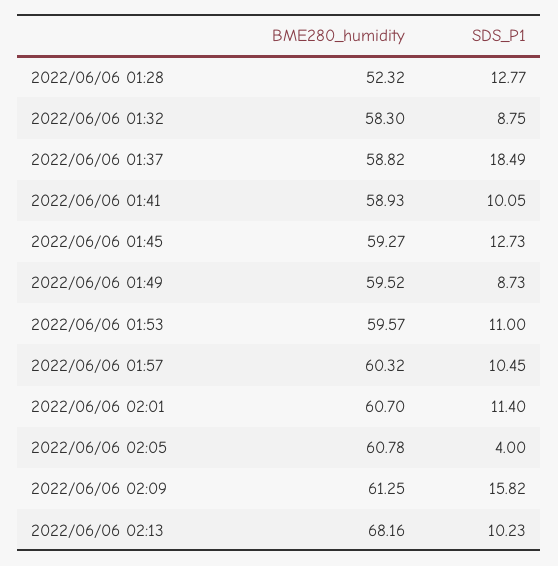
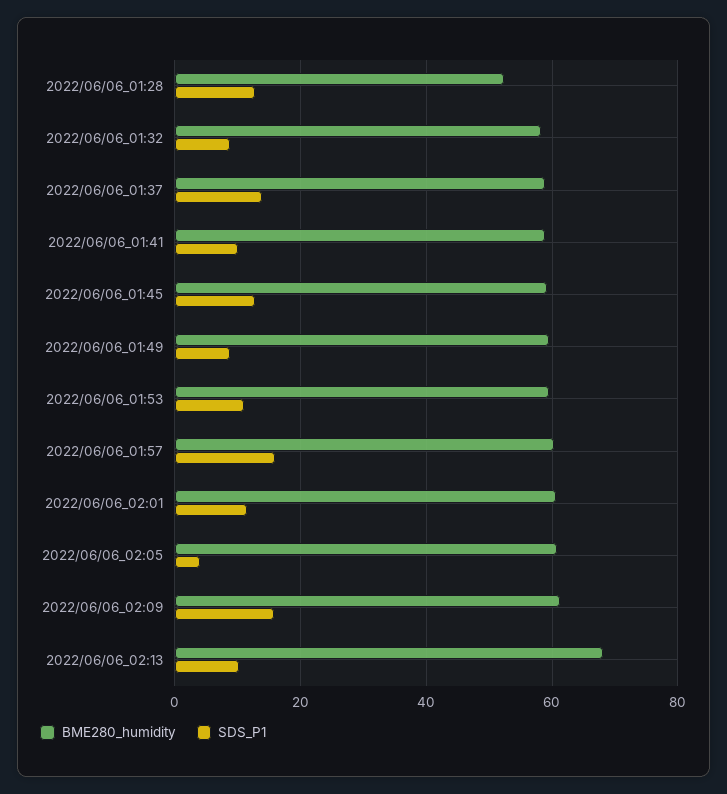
  {
    "BME280_humidity": {
      "2022/06/06 01:28": 52.32,
      "2022/06/06 01:32": 58.3,
      "2022/06/06 01:37": 58.82,
      "2022/06/06 01:41": 58.93,
      "2022/06/06 01:45": 59.27,
      "2022/06/06 01:49": 59.52,
      "2022/06/06 01:53": 59.57,
      "2022/06/06 01:57": 60.32,
      "2022/06/06 02:01": 60.7,
      "2022/06/06 02:05": 60.78,
      "2022/06/06 02:09": 61.25,
      "2022/06/06 02:13": 68.16
    },
    "SDS_P1": {
      "2022/06/06 01:28": 12.77,
      "2022/06/06 01:32": 8.75,
-     "2022/06/06 01:37": 18.49,
+     "2022/06/06 01:37": 14,
      "2022/06/06 01:41": 10.05,
      "2022/06/06 01:45": 12.73,
      "2022/06/06 01:49": 8.73,
      "2022/06/06 01:53": 11,
-     "2022/06/06 01:57": 10.45,
+     "2022/06/06 01:57": 16,
      "2022/06/06 02:01": 11.4,
      "2022/06/06 02:05": 4,
      "2022/06/06 02:09": 15.82,
      "2022/06/06 02:13": 10.23
    }
  }

